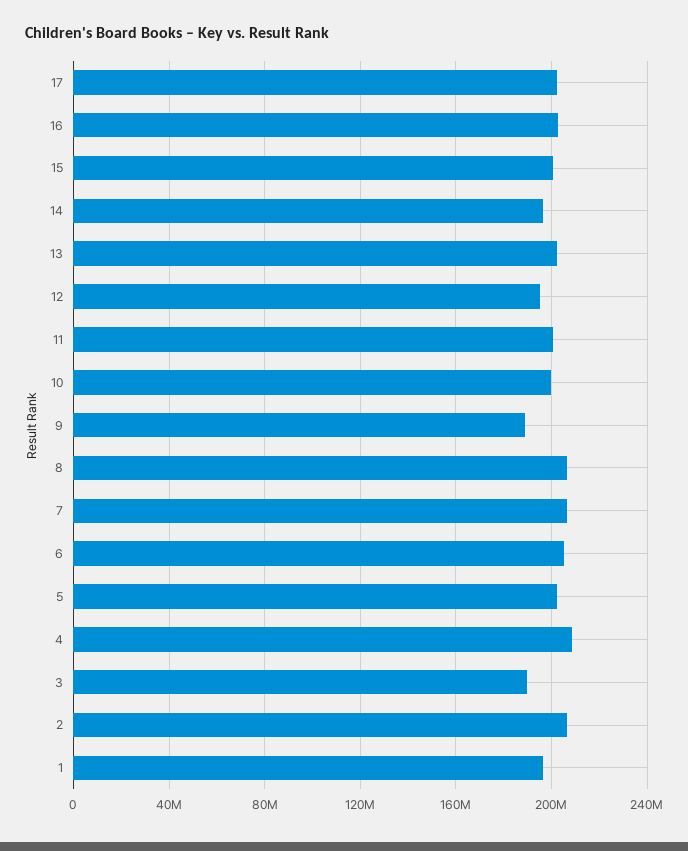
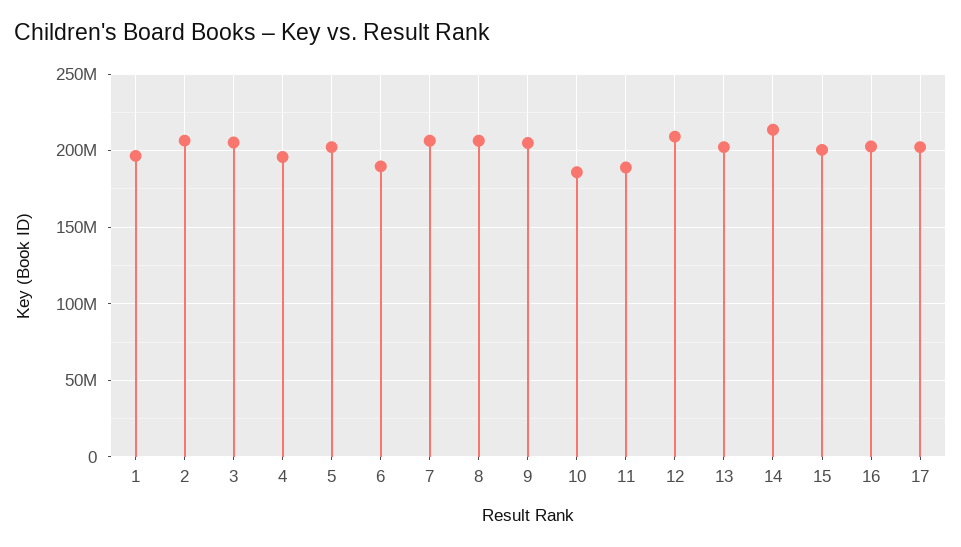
  {
    "17": 200000000,
    "16": 205000000,
    "15": 200000000,
-   "14": 195000000,
+   "14": 215000000,
    "13": 200000000,
-   "12": 195000000,
+   "12": 210000000,
-   "11": 200000000,
+   "11": 190000000,
-   "10": 200000000,
+   "10": 185000000,
-   "9": 190000000,
+   "9": 205000000,
    "8": 205000000,
    "7": 205000000,
-   "6": 205000000,
+   "6": 190000000,
    "5": 200000000,
-   "4": 210000000,
+   "4": 195000000,
-   "3": 190000000,
+   "3": 205000000,
    "2": 205000000,
    "1": 195000000
  }

